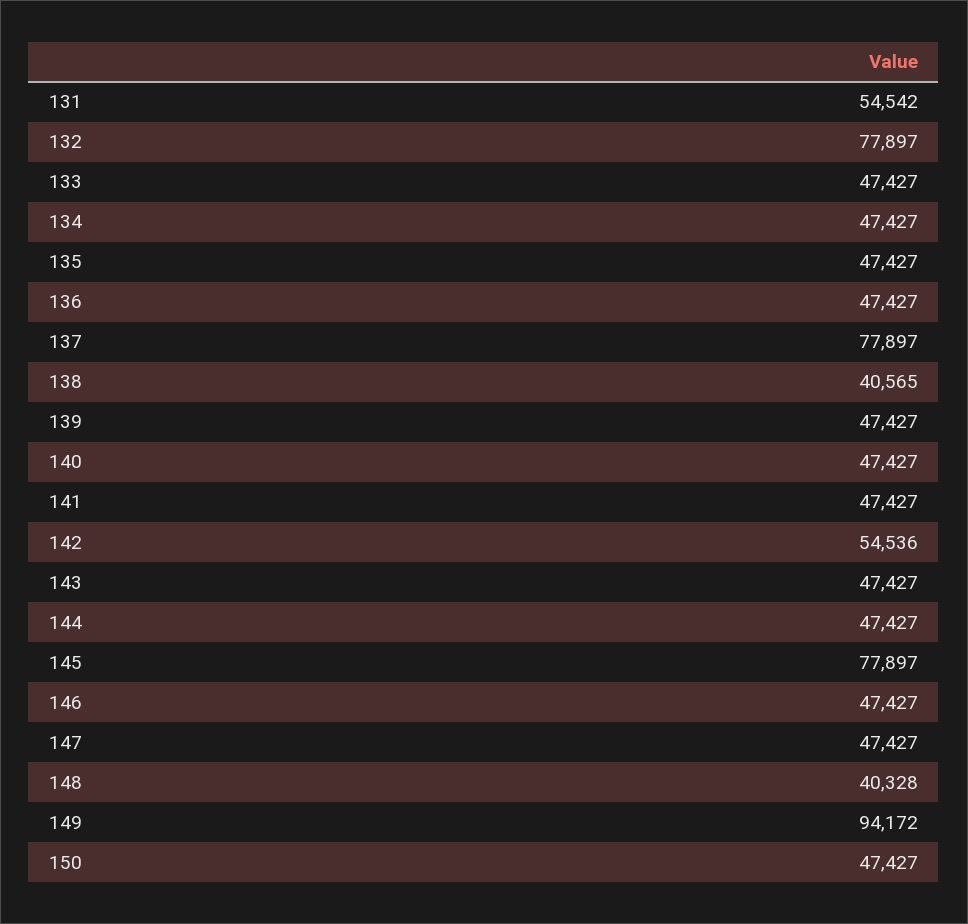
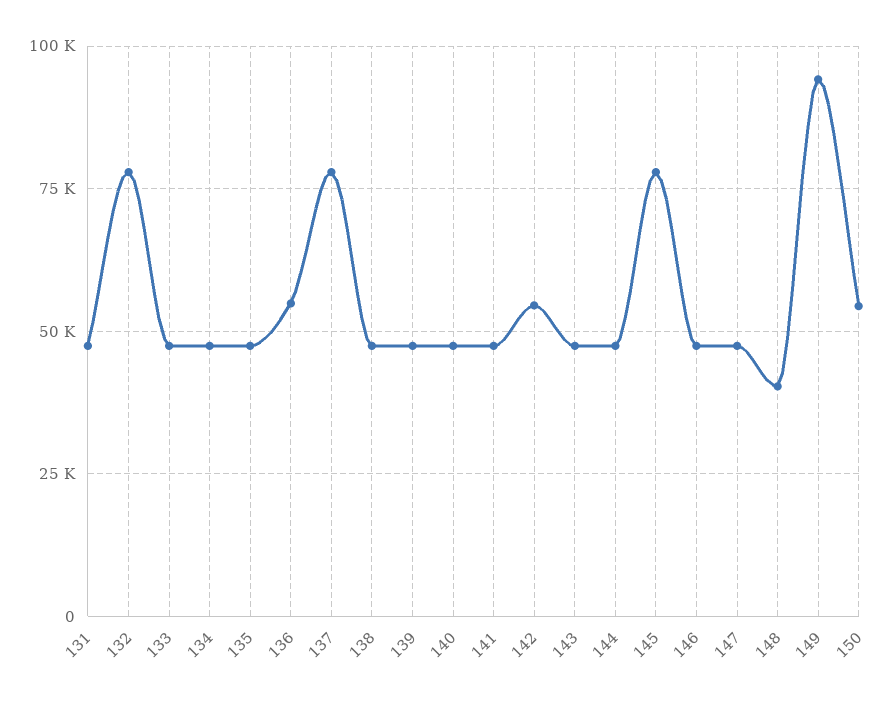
  {
-   "131": 54542,
+   "131": 47500,
    "132": 77897,
    "133": 47427,
    "134": 47427,
    "135": 47427,
-   "136": 47427,
+   "136": 55000,
    "137": 77897,
-   "138": 40565,
+   "138": 47500,
    "139": 47427,
    "140": 47427,
    "141": 47427,
    "142": 54536,
    "143": 47427,
    "144": 47427,
    "145": 77897,
    "146": 47427,
    "147": 47427,
    "148": 40328,
    "149": 94172,
-   "150": 47427
+   "150": 55000
  }

